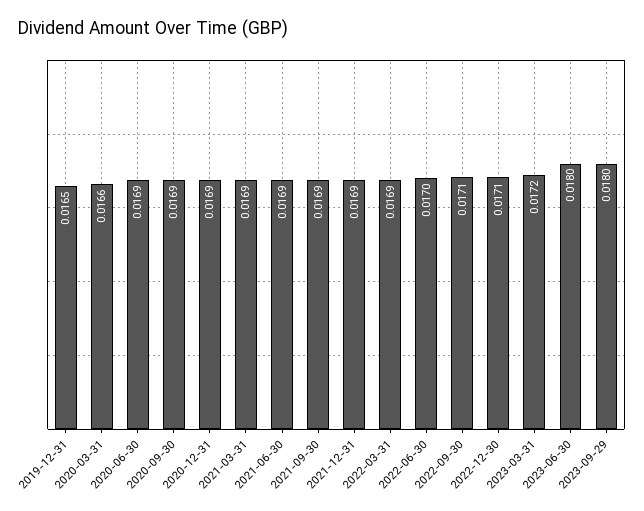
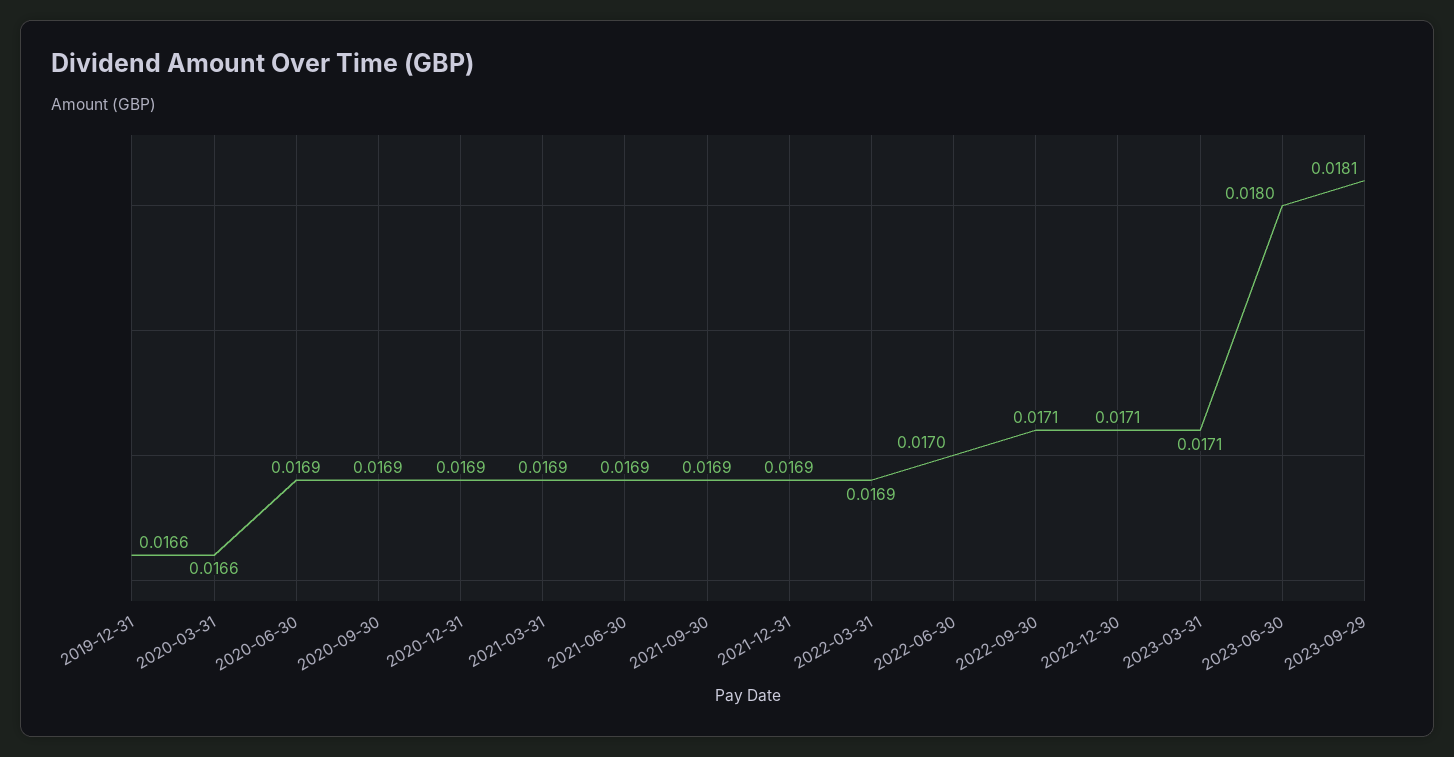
  {
-   "2019-12-31": 0.0165,
+   "2019-12-31": 0.0166,
    "2020-03-31": 0.0166,
    "2020-06-30": 0.0169,
    "2020-09-30": 0.0169,
    "2020-12-31": 0.0169,
    "2021-03-31": 0.0169,
    "2021-06-30": 0.0169,
    "2021-09-30": 0.0169,
    "2021-12-31": 0.0169,
    "2022-03-31": 0.0169,
    "2022-06-30": 0.017,
    "2022-09-30": 0.0171,
    "2022-12-30": 0.0171,
-   "2023-03-31": 0.0172,
+   "2023-03-31": 0.0171,
    "2023-06-30": 0.018,
-   "2023-09-29": 0.018
+   "2023-09-29": 0.0181
  }

